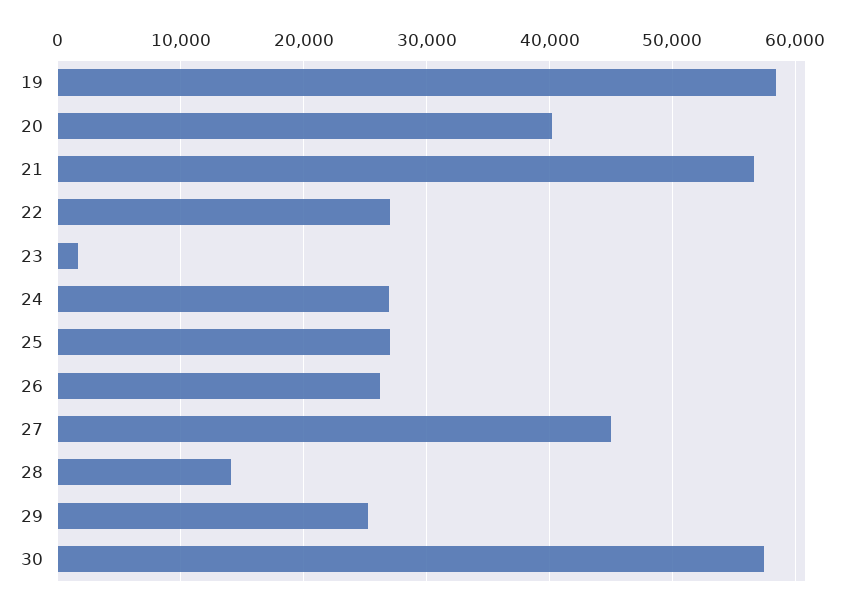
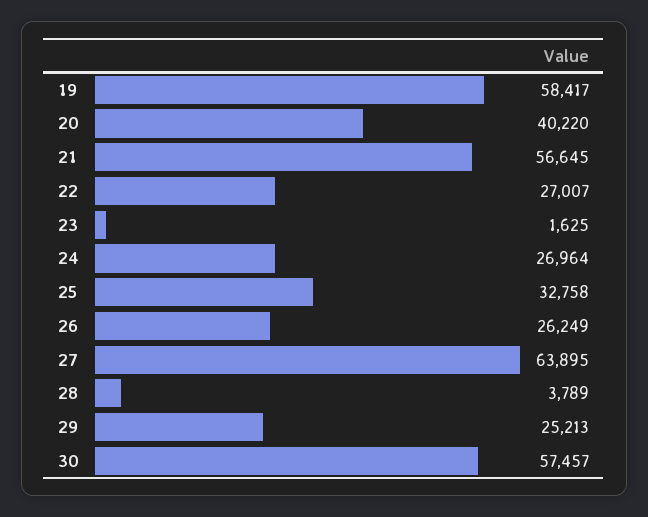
  {
    "19": 58417,
    "20": 40220,
    "21": 56645,
    "22": 27007,
    "23": 1625,
    "24": 26964,
-   "25": 27000,
+   "25": 32758,
    "26": 26249,
-   "27": 45000,
+   "27": 63895,
-   "28": 14000,
+   "28": 3789,
    "29": 25213,
    "30": 57457
  }

